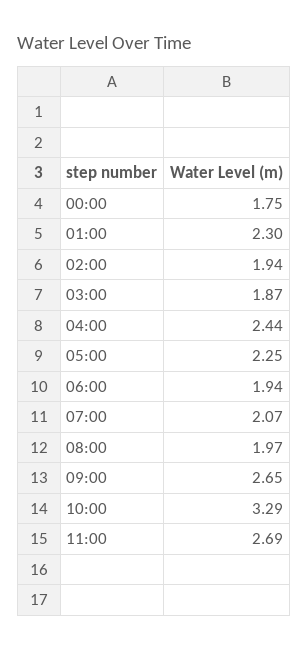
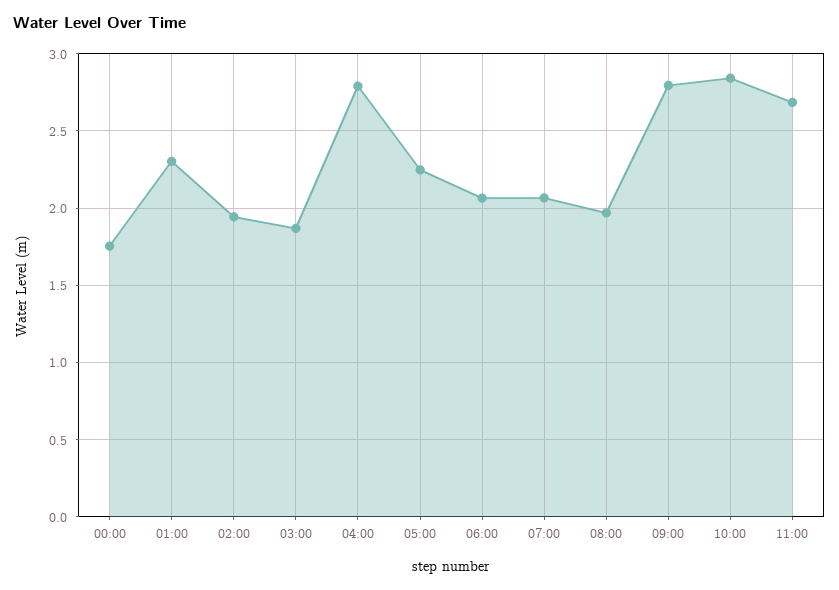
  {
    "00:00": 1.75,
    "01:00": 2.3,
    "02:00": 1.94,
    "03:00": 1.87,
-   "04:00": 2.44,
+   "04:00": 2.8,
    "05:00": 2.25,
-   "06:00": 1.94,
+   "06:00": 2.05,
    "07:00": 2.07,
    "08:00": 1.97,
-   "09:00": 2.65,
+   "09:00": 2.8,
-   "10:00": 3.29,
+   "10:00": 2.85,
    "11:00": 2.69
  }

